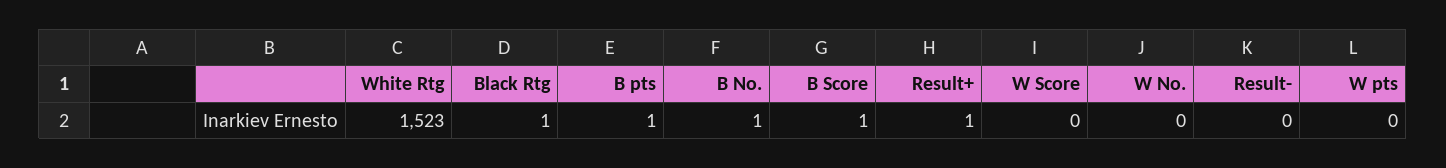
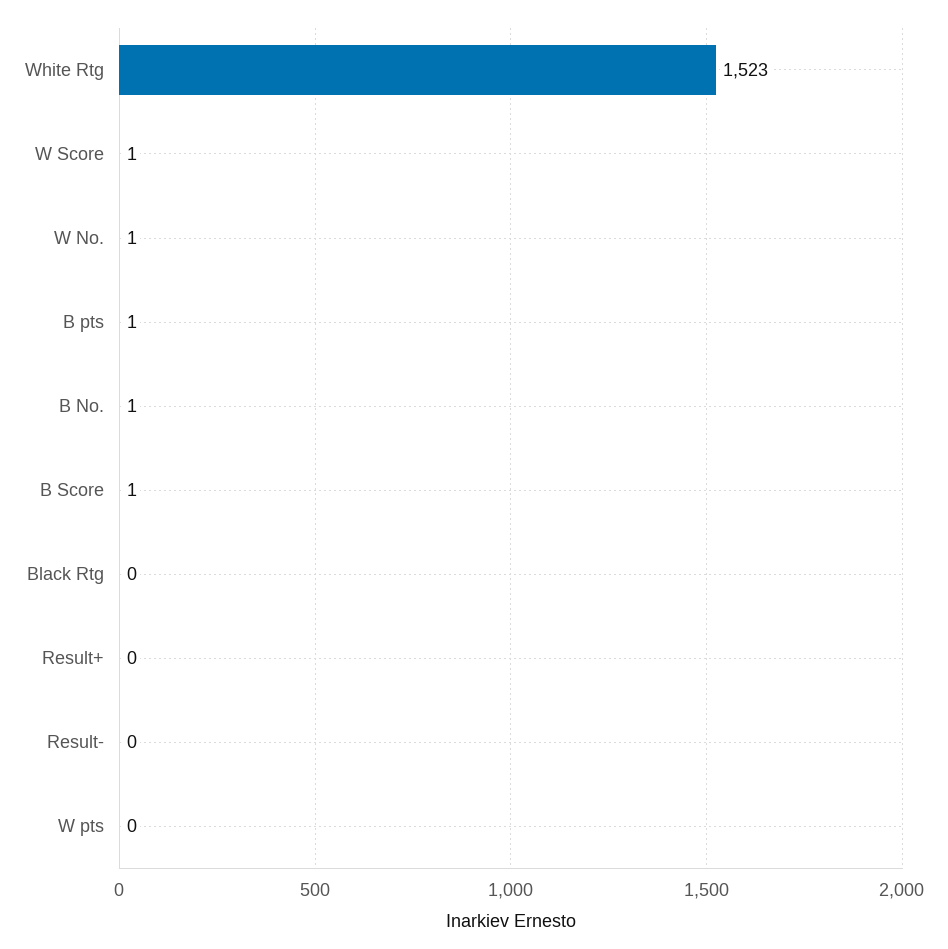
  {
    "White Rtg": 1523,
-   "Black Rtg": 1,
+   "Black Rtg": 0,
    "B pts": 1,
    "B No.": 1,
    "B Score": 1,
-   "Result+": 1,
+   "Result+": 0,
-   "W Score": 0,
+   "W Score": 1,
-   "W No.": 0,
+   "W No.": 1,
    "Result-": 0,
    "W pts": 0
  }

